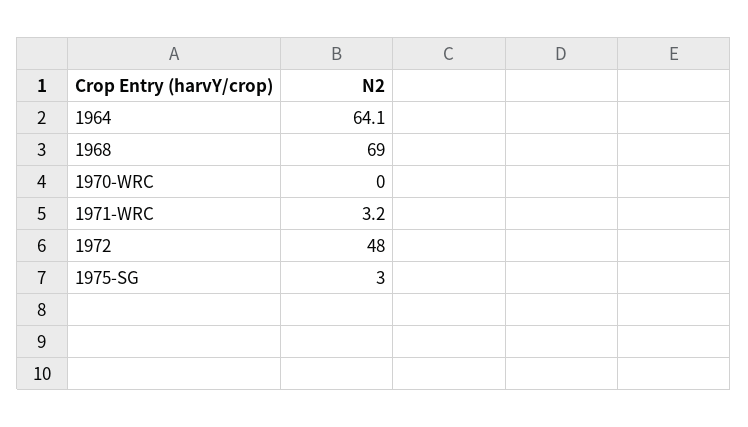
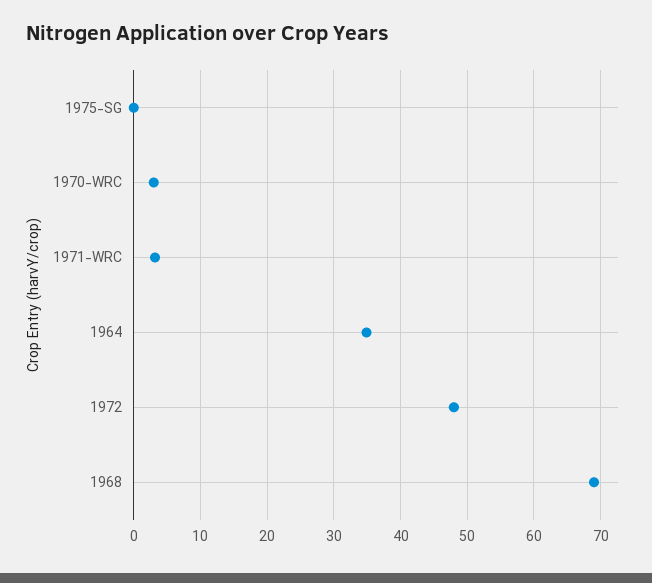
  {
-   "1964": 64.1,
+   "1964": 35,
    "1968": 69,
-   "1970-WRC": 0,
+   "1970-WRC": 3,
    "1971-WRC": 3.2,
    "1972": 48,
-   "1975-SG": 3
+   "1975-SG": 0
  }

